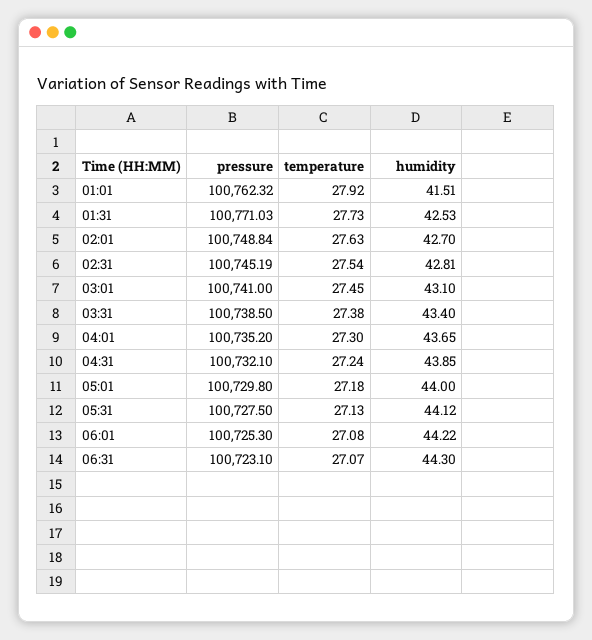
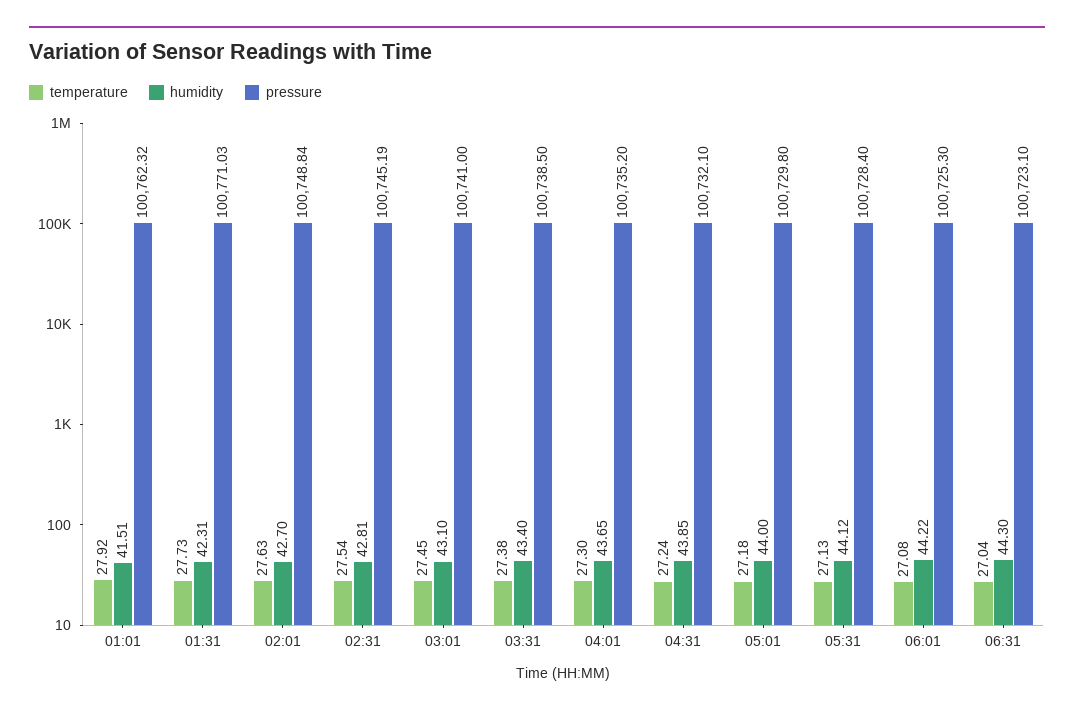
  {
    "pressure": {
      "01:01": 100762.32,
      "01:31": 100771.03,
      "02:01": 100748.84,
      "02:31": 100745.19,
      "03:01": 100741,
      "03:31": 100738.5,
      "04:01": 100735.2,
      "04:31": 100732.1,
      "05:01": 100729.8,
-     "05:31": 100727.5,
+     "05:31": 100728.4,
      "06:01": 100725.3,
      "06:31": 100723.1
    },
    "temperature": {
      "01:01": 27.92,
      "01:31": 27.73,
      "02:01": 27.63,
      "02:31": 27.54,
      "03:01": 27.45,
      "03:31": 27.38,
      "04:01": 27.3,
      "04:31": 27.24,
      "05:01": 27.18,
      "05:31": 27.13,
      "06:01": 27.08,
-     "06:31": 27.07
+     "06:31": 27.04
    },
    "humidity": {
      "01:01": 41.51,
-     "01:31": 42.53,
+     "01:31": 42.31,
      "02:01": 42.7,
      "02:31": 42.81,
      "03:01": 43.1,
      "03:31": 43.4,
      "04:01": 43.65,
      "04:31": 43.85,
      "05:01": 44,
      "05:31": 44.12,
      "06:01": 44.22,
      "06:31": 44.3
    }
  }

